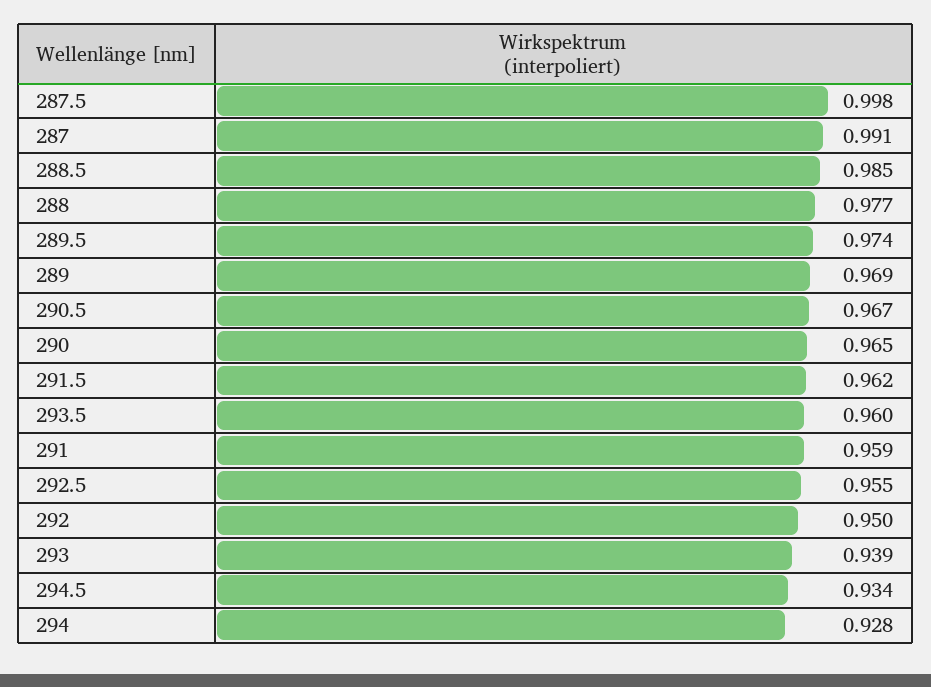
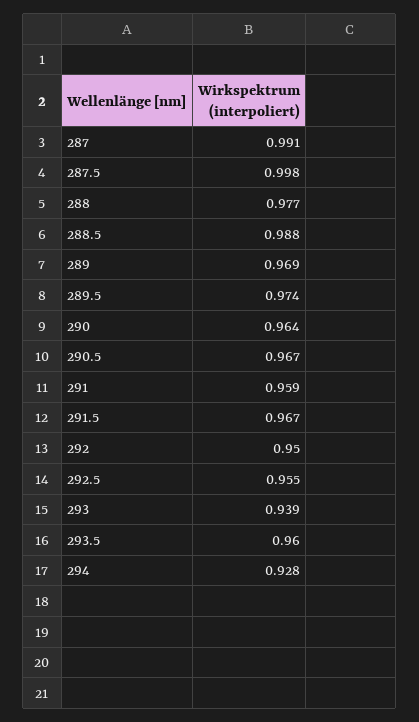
  {
    "287.5": 0.998,
    "287": 0.991,
-   "288.5": 0.985,
+   "288.5": 0.988,
    "288": 0.977,
    "289.5": 0.974,
    "289": 0.969,
    "290.5": 0.967,
-   "290": 0.965,
+   "290": 0.964,
-   "291.5": 0.962,
+   "291.5": 0.967,
    "293.5": 0.96,
    "291": 0.959,
    "292.5": 0.955,
    "292": 0.95,
    "293": 0.939,
-   "294.5": 0.934,
    "294": 0.928
  }

